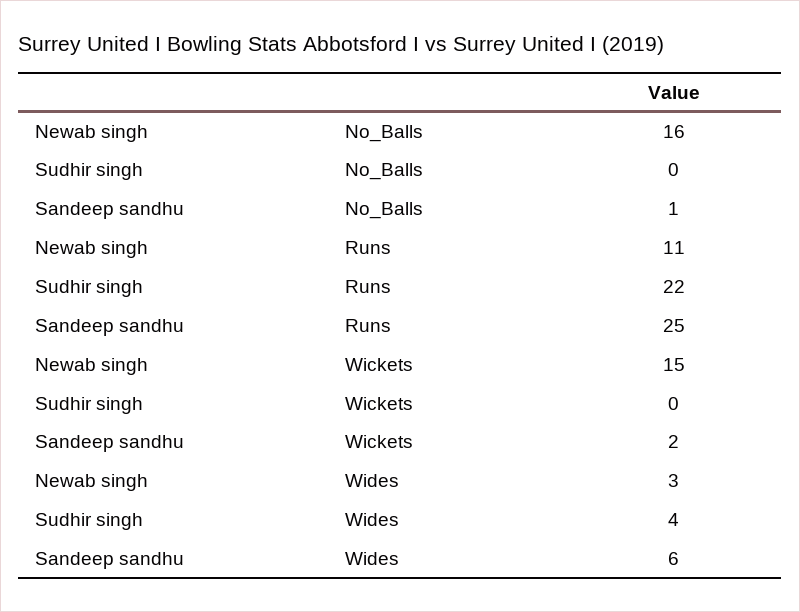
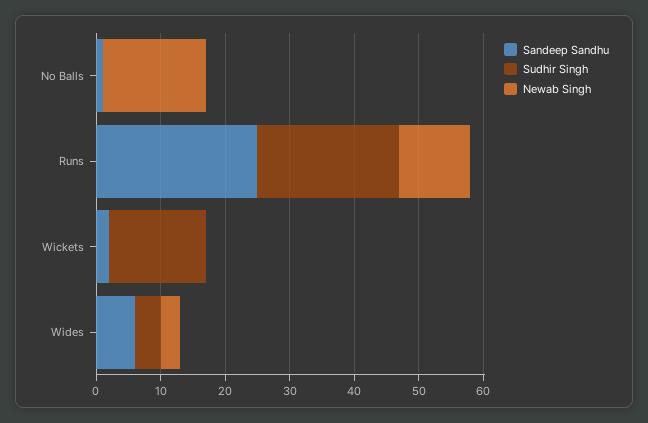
  {
    "Newab singh": {
      "No_Balls": 16,
      "Runs": 11,
-     "Wickets": 15,
+     "Wickets": 0,
      "Wides": 3
    },
    "Sudhir singh": {
      "No_Balls": 0,
      "Runs": 22,
-     "Wickets": 0,
+     "Wickets": 15,
      "Wides": 4
    },
    "Sandeep sandhu": {
      "No_Balls": 1,
      "Runs": 25,
      "Wickets": 2,
      "Wides": 6
    }
  }

